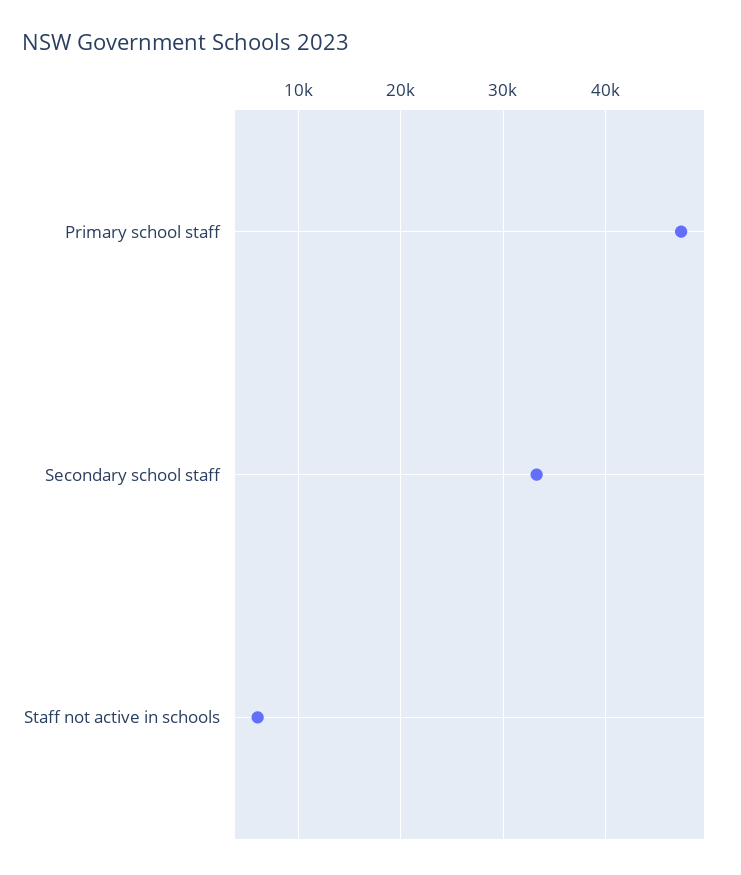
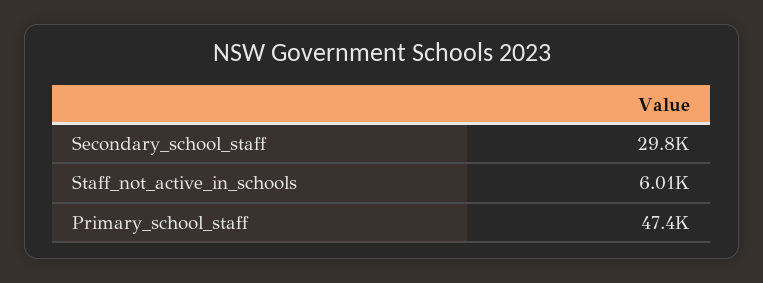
  {
    "Primary school staff": 47400,
-   "Secondary school staff": 33000,
+   "Secondary school staff": 29800,
    "Staff not active in schools": 6010
  }

